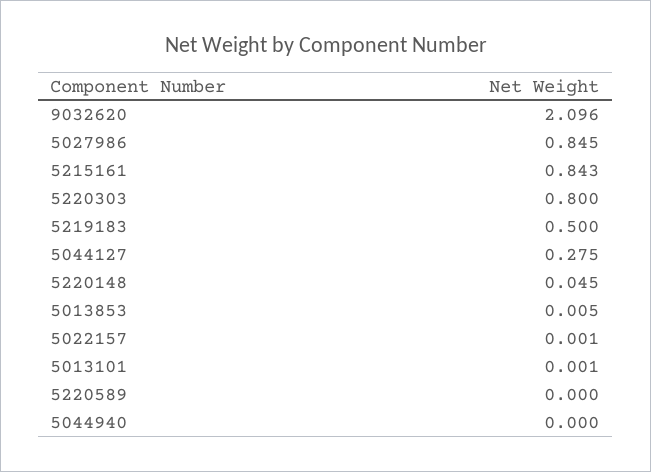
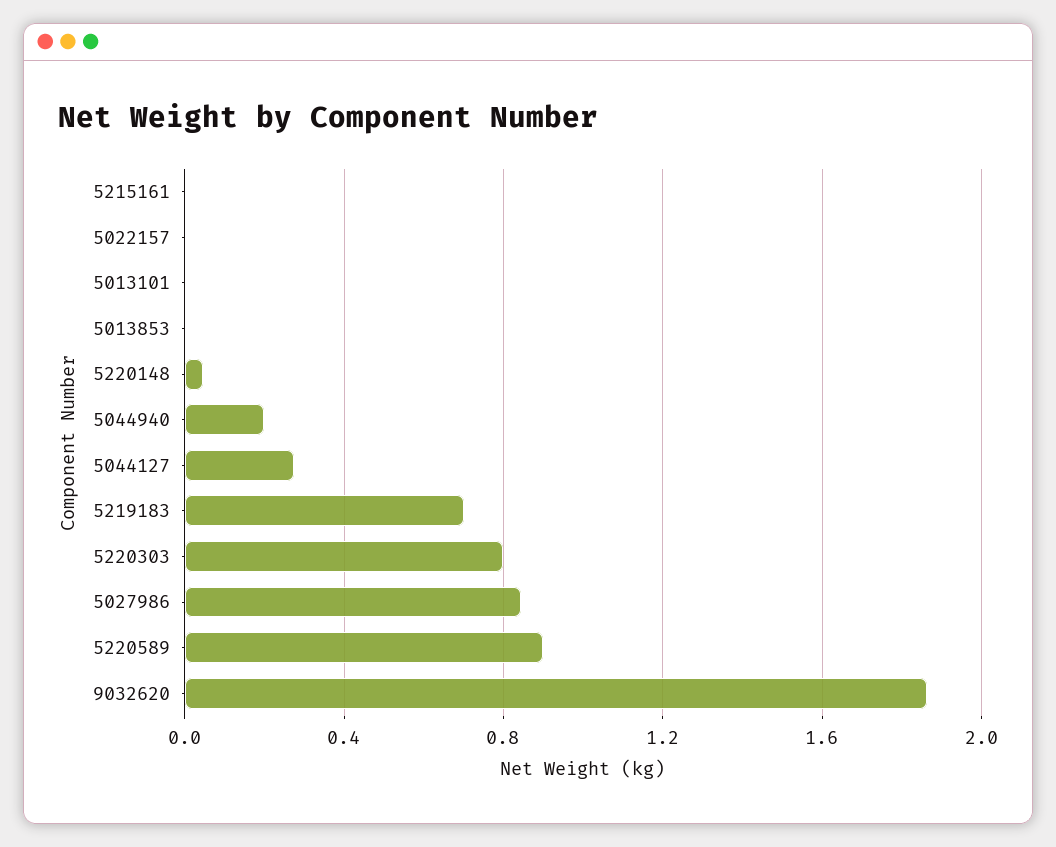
  {
-   "9032620": 2.096,
+   "9032620": 1.85,
    "5027986": 0.845,
-   "5215161": 0.843,
+   "5215161": 0,
    "5220303": 0.8,
-   "5219183": 0.5,
+   "5219183": 0.7,
    "5044127": 0.275,
    "5220148": 0.045,
    "5013853": 0.005,
    "5022157": 0.001,
    "5013101": 0.001,
-   "5220589": 0,
+   "5220589": 0.9,
-   "5044940": 0
+   "5044940": 0.2
  }

